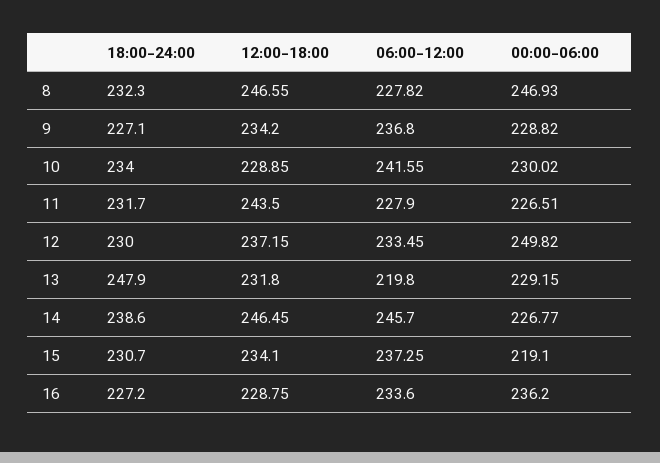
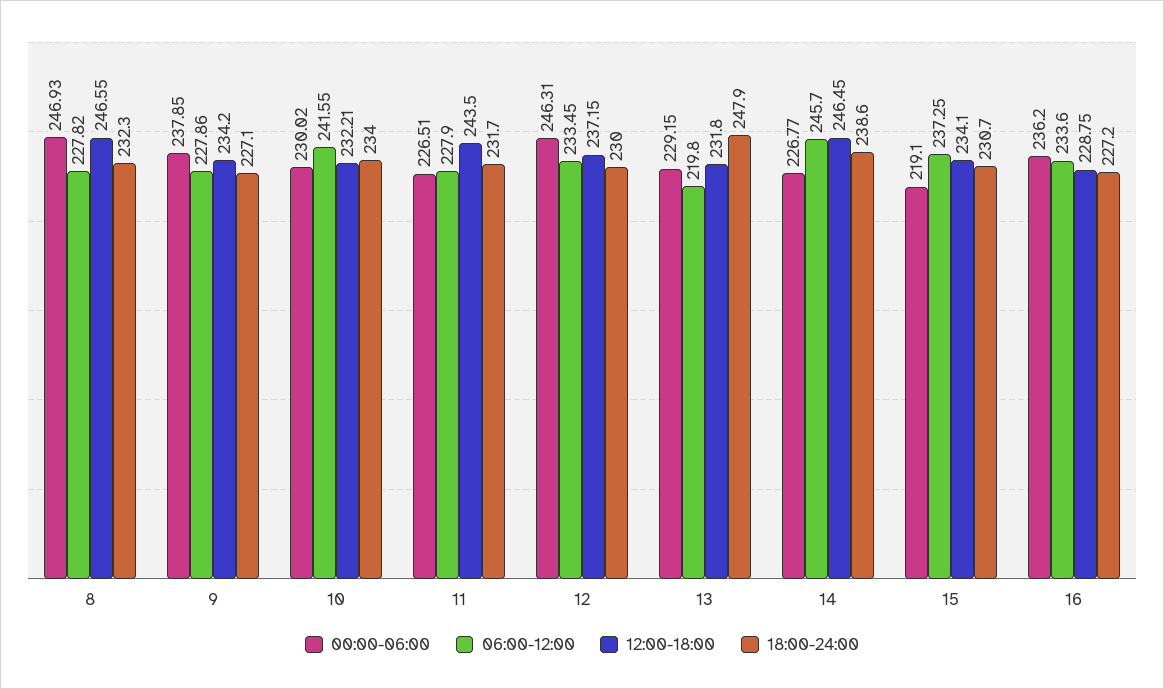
  {
    "18:00-24:00": {
      "8": 232.3,
      "9": 227.1,
      "10": 234,
      "11": 231.7,
      "12": 230,
      "13": 247.9,
      "14": 238.6,
      "15": 230.7,
      "16": 227.2
    },
    "12:00-18:00": {
      "8": 246.55,
      "9": 234.2,
-     "10": 228.85,
+     "10": 232.21,
      "11": 243.5,
      "12": 237.15,
      "13": 231.8,
      "14": 246.45,
      "15": 234.1,
      "16": 228.75
    },
    "06:00-12:00": {
      "8": 227.82,
-     "9": 236.8,
+     "9": 227.86,
      "10": 241.55,
      "11": 227.9,
      "12": 233.45,
      "13": 219.8,
      "14": 245.7,
      "15": 237.25,
      "16": 233.6
    },
    "00:00-06:00": {
      "8": 246.93,
-     "9": 228.82,
+     "9": 237.85,
      "10": 230.02,
      "11": 226.51,
-     "12": 249.82,
+     "12": 246.31,
      "13": 229.15,
      "14": 226.77,
      "15": 219.1,
      "16": 236.2
    }
  }

